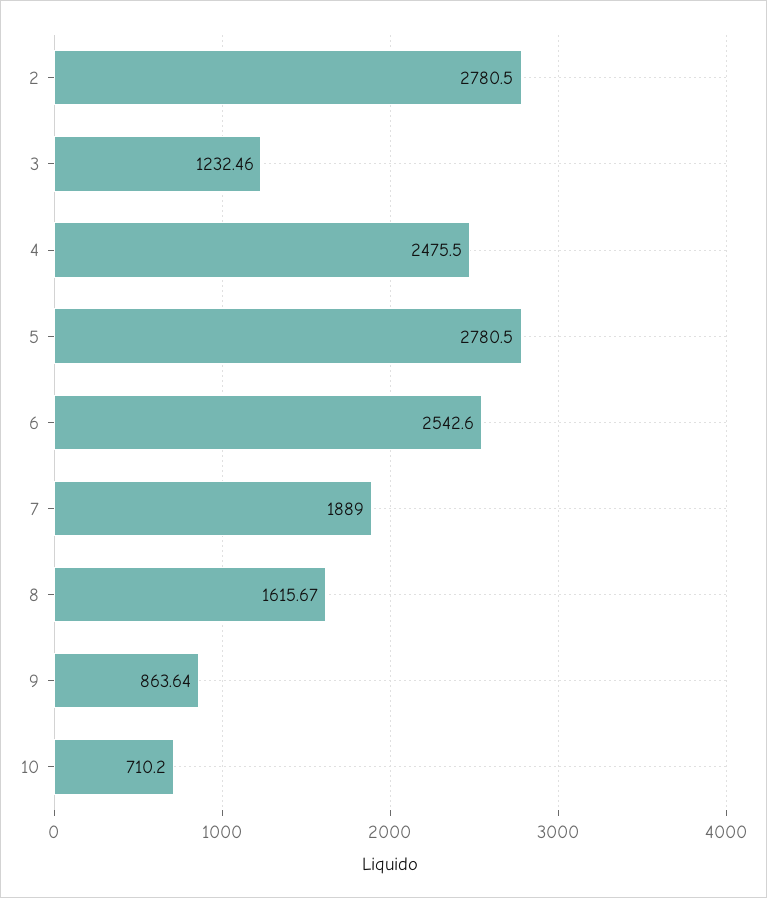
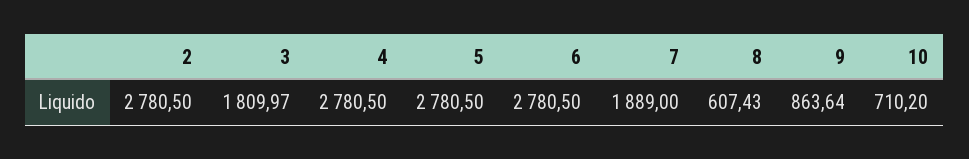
  {
    "2": 2780.5,
-   "3": 1232.46,
+   "3": 1809.97,
-   "4": 2475.5,
+   "4": 2780.5,
    "5": 2780.5,
-   "6": 2542.6,
+   "6": 2780.5,
    "7": 1889,
-   "8": 1615.67,
+   "8": 607.43,
    "9": 863.64,
    "10": 710.2
  }

